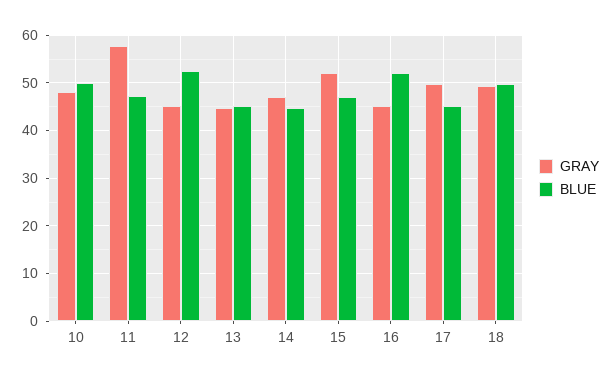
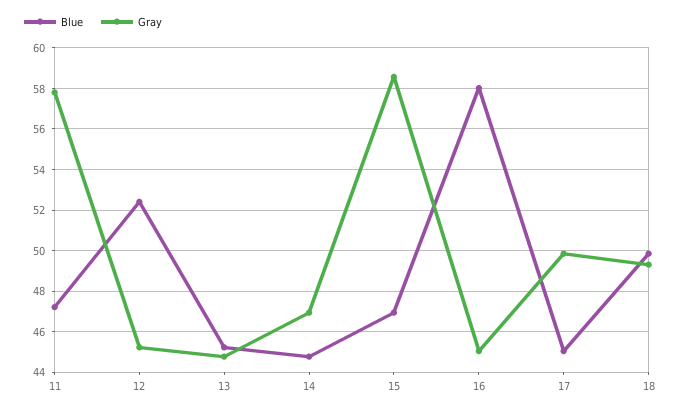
  {
    "GRAY": {
-     "10": 48,
      "11": 58,
      "12": 45,
      "13": 45,
      "14": 47,
-     "15": 52,
+     "15": 58.5,
      "16": 45,
      "17": 50,
      "18": 49.5
    },
    "BLUE": {
-     "10": 50,
      "11": 47,
      "12": 52.5,
      "13": 45,
      "14": 45,
      "15": 47,
-     "16": 52,
+     "16": 58,
      "17": 45,
      "18": 50
    }
  }

